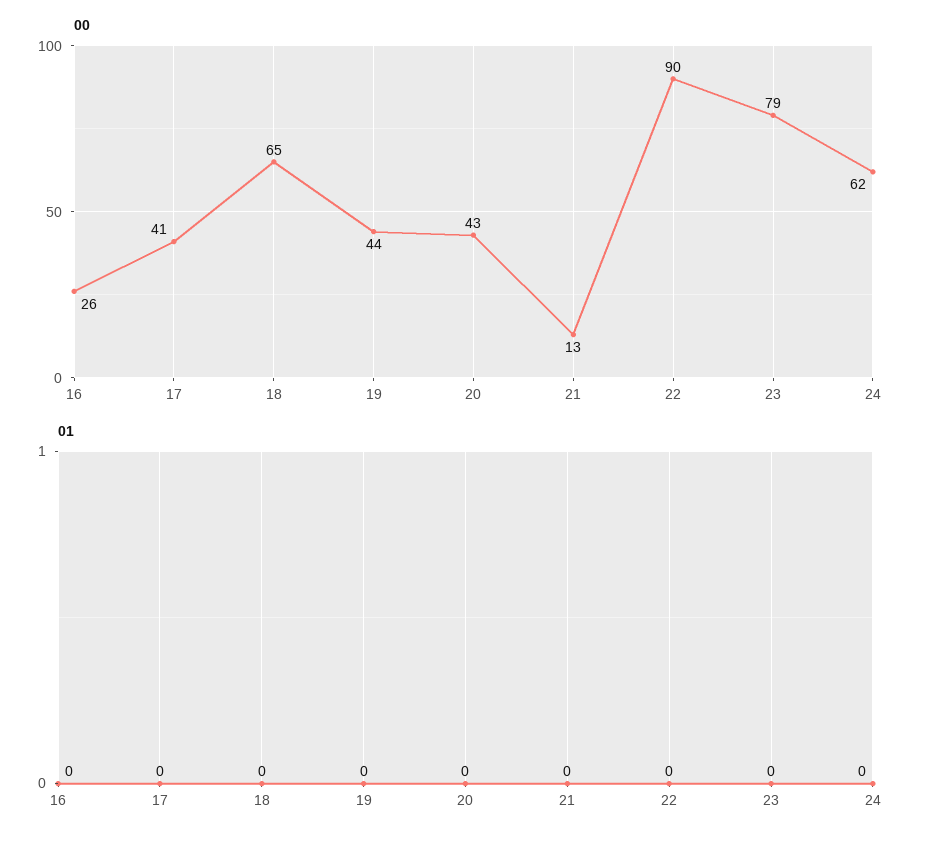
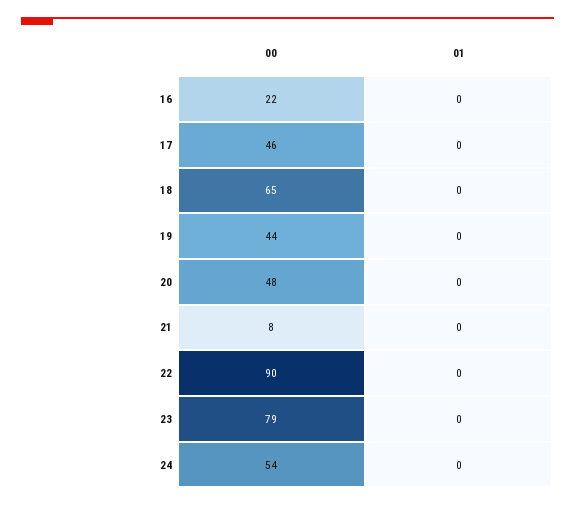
  {
    "00": {
-     "16": 26,
+     "16": 22,
-     "17": 41,
+     "17": 46,
      "18": 65,
      "19": 44,
-     "20": 43,
+     "20": 48,
-     "21": 13,
+     "21": 8,
      "22": 90,
      "23": 79,
-     "24": 62
+     "24": 54
    },
    "01": {
      "16": 0,
      "17": 0,
      "18": 0,
      "19": 0,
      "20": 0,
      "21": 0,
      "22": 0,
      "23": 0,
      "24": 0
    }
  }

